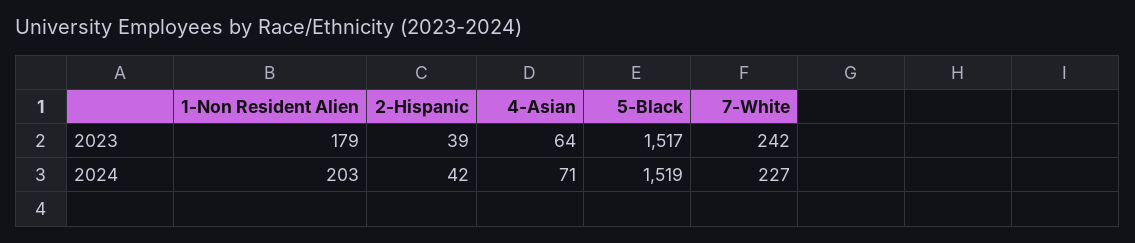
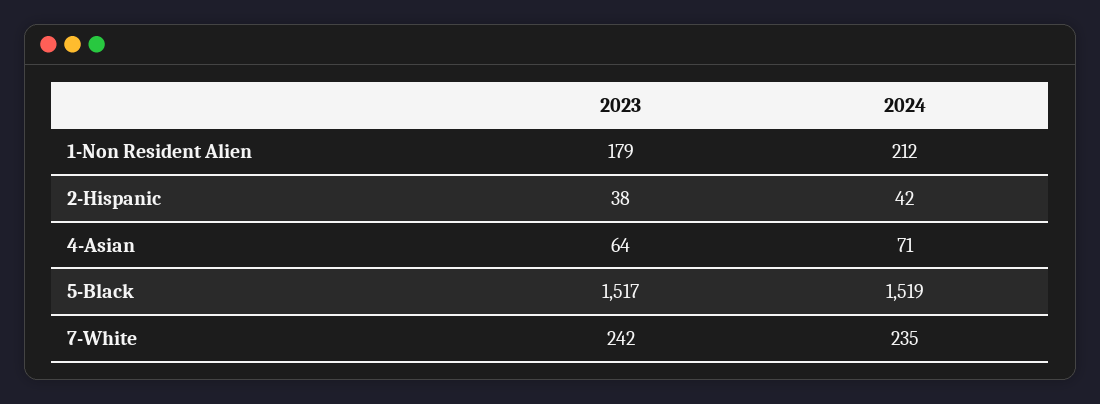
  {
    "1-Non Resident Alien": {
      "2023": 179,
-     "2024": 203
+     "2024": 212
    },
    "2-Hispanic": {
-     "2023": 39,
+     "2023": 38,
      "2024": 42
    },
    "4-Asian": {
      "2023": 64,
      "2024": 71
    },
    "5-Black": {
      "2023": 1517,
      "2024": 1519
    },
    "7-White": {
      "2023": 242,
-     "2024": 227
+     "2024": 235
    }
  }

